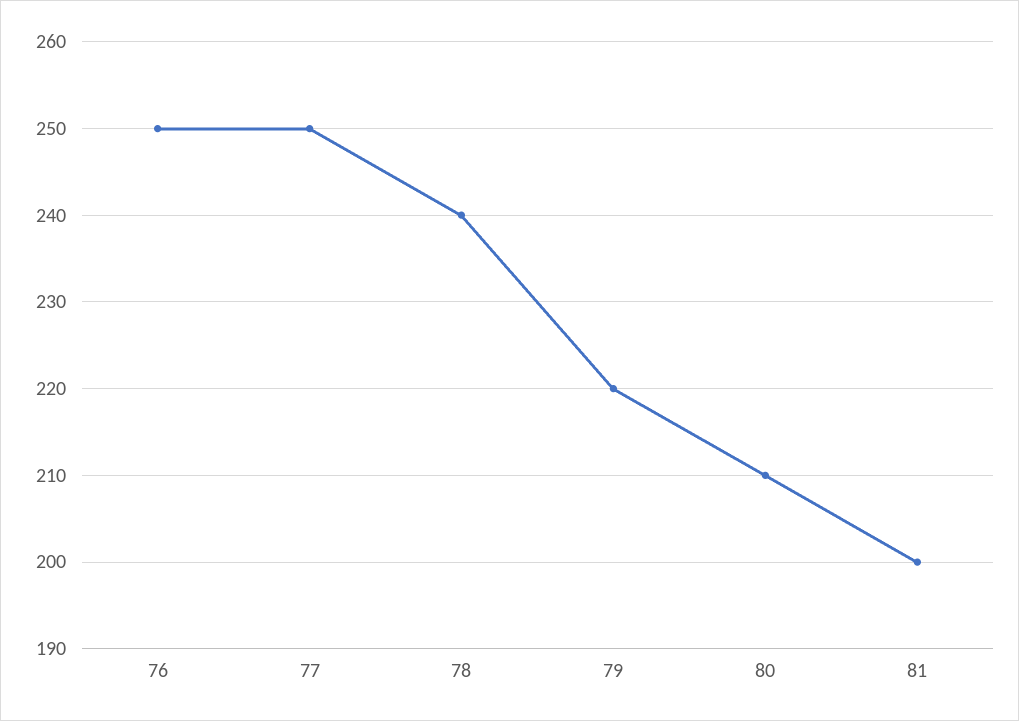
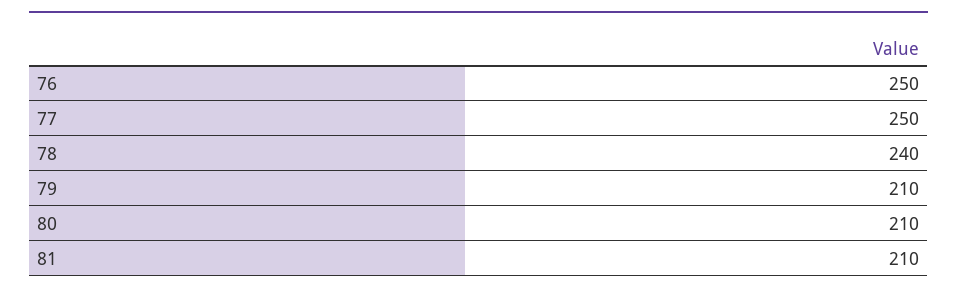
  {
    "76": 250,
    "77": 250,
    "78": 240,
-   "79": 220,
+   "79": 210,
    "80": 210,
-   "81": 200
+   "81": 210
  }

